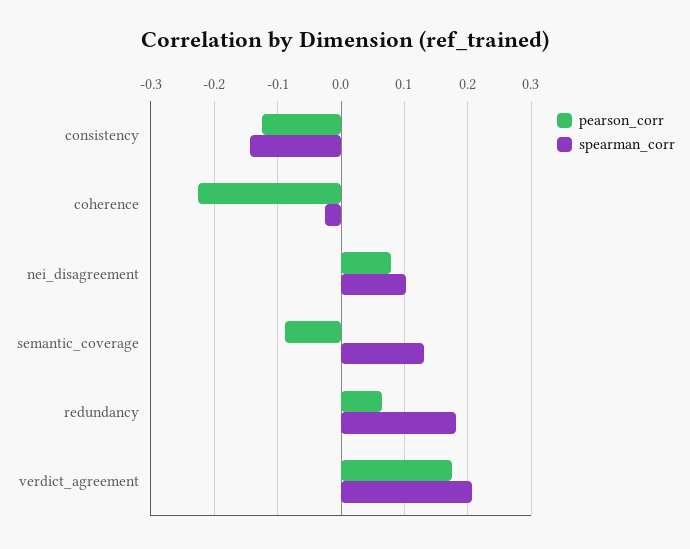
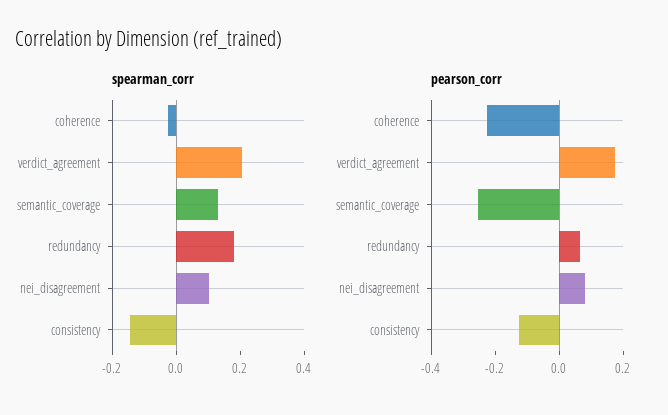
  {
    "pearson_corr": {
      "consistency": -0.13,
      "coherence": -0.23,
      "nei_disagreement": 0.08,
-     "semantic_coverage": -0.09,
+     "semantic_coverage": -0.25,
      "redundancy": 0.06,
      "verdict_agreement": 0.17
    },
    "spearman_corr": {
      "consistency": -0.14,
      "coherence": -0.03,
      "nei_disagreement": 0.1,
      "semantic_coverage": 0.13,
      "redundancy": 0.18,
      "verdict_agreement": 0.21
    }
  }

